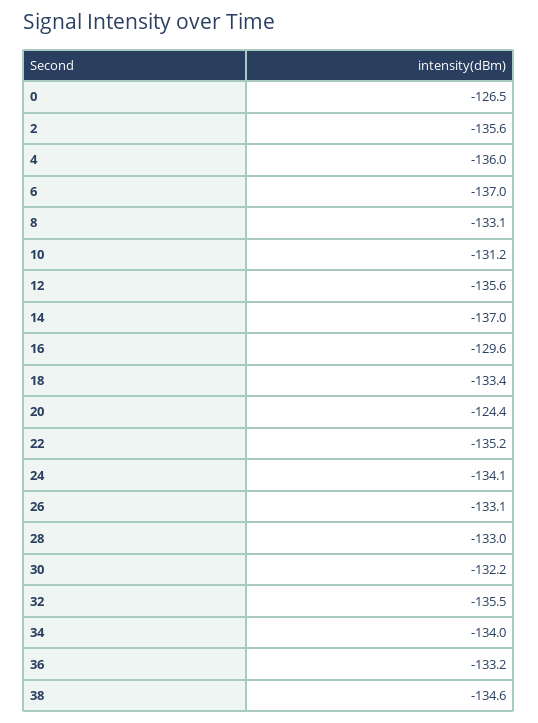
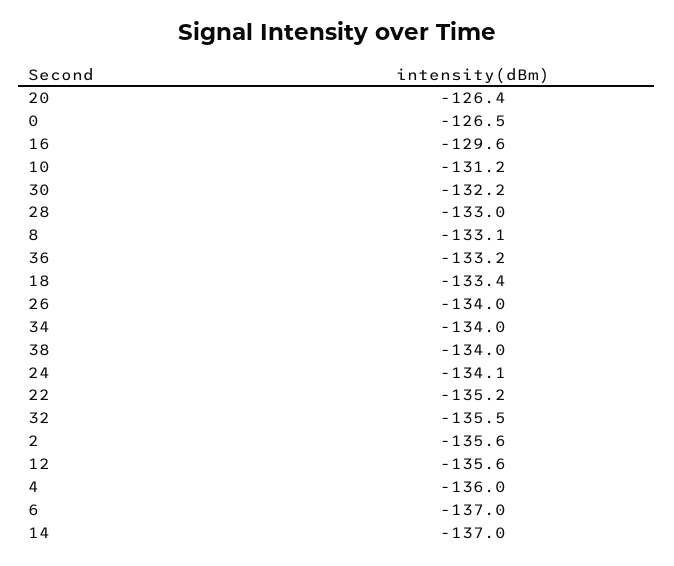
  {
    "0": -126.5,
    "2": -135.6,
    "4": -136,
    "6": -137,
    "8": -133.1,
    "10": -131.2,
    "12": -135.6,
    "14": -137,
    "16": -129.6,
    "18": -133.4,
-   "20": -124.4,
+   "20": -126.4,
    "22": -135.2,
    "24": -134.1,
-   "26": -133.1,
+   "26": -134,
    "28": -133,
    "30": -132.2,
    "32": -135.5,
    "34": -134,
    "36": -133.2,
-   "38": -134.6
+   "38": -134
  }

